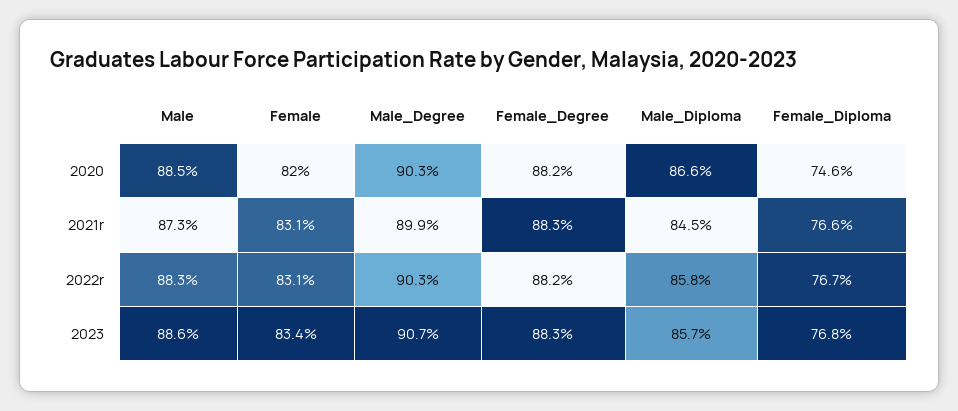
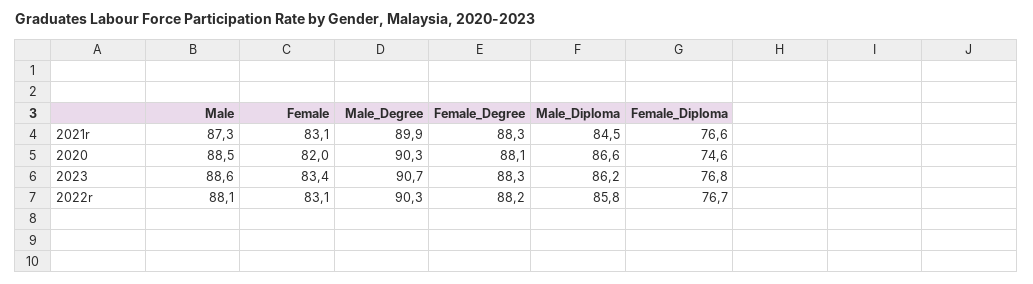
  {
    "Male": {
      "2020": 88.5,
      "2021r": 87.3,
-     "2022r": 88.3,
+     "2022r": 88.1,
      "2023": 88.6
    },
    "Female": {
      "2020": 82,
      "2021r": 83.1,
      "2022r": 83.1,
      "2023": 83.4
    },
    "Male_Degree": {
      "2020": 90.3,
      "2021r": 89.9,
      "2022r": 90.3,
      "2023": 90.7
    },
    "Female_Degree": {
-     "2020": 88.2,
+     "2020": 88.1,
      "2021r": 88.3,
      "2022r": 88.2,
      "2023": 88.3
    },
    "Male_Diploma": {
      "2020": 86.6,
      "2021r": 84.5,
      "2022r": 85.8,
-     "2023": 85.7
+     "2023": 86.2
    },
    "Female_Diploma": {
      "2020": 74.6,
      "2021r": 76.6,
      "2022r": 76.7,
      "2023": 76.8
    }
  }

